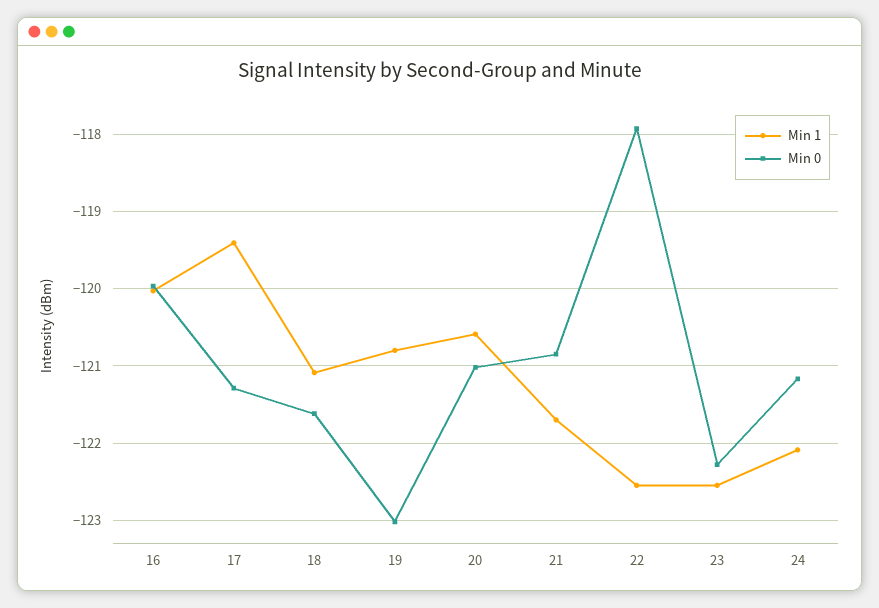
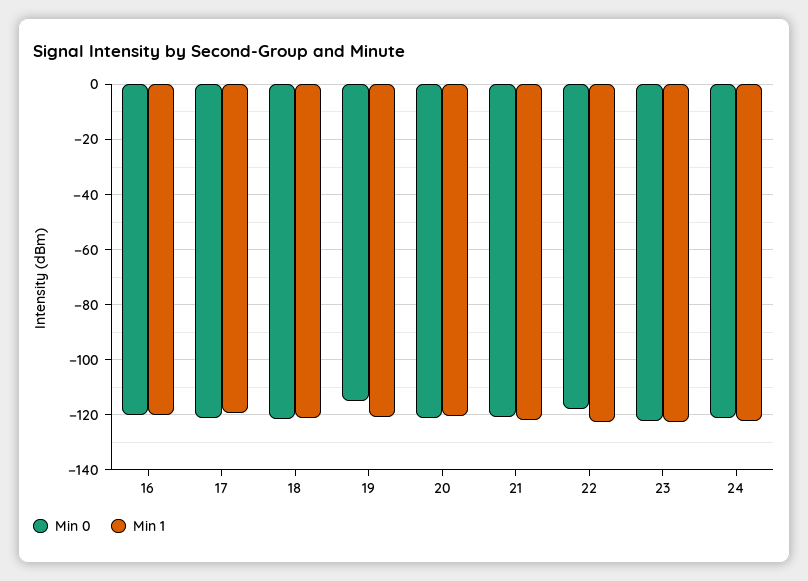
  {
    "Min 1": {
      "16": -120,
      "17": -119.4,
      "18": -121.1,
      "19": -120.8,
      "20": -120.6,
      "21": -121.7,
      "22": -122.6,
      "23": -122.6,
      "24": -122.1
    },
    "Min 0": {
      "16": -120,
      "17": -121.3,
      "18": -121.6,
-     "19": -123,
+     "19": -115,
      "20": -121,
      "21": -120.9,
      "22": -117.9,
      "23": -122.3,
      "24": -121.2
    }
  }

